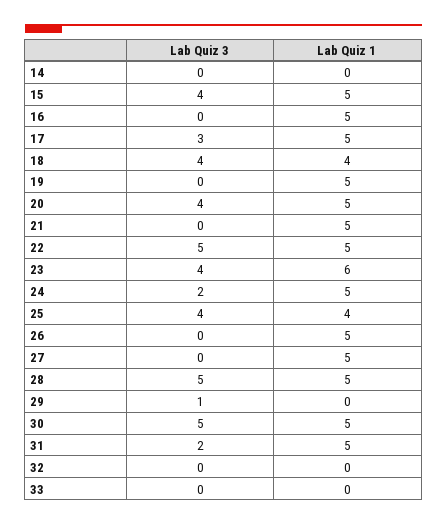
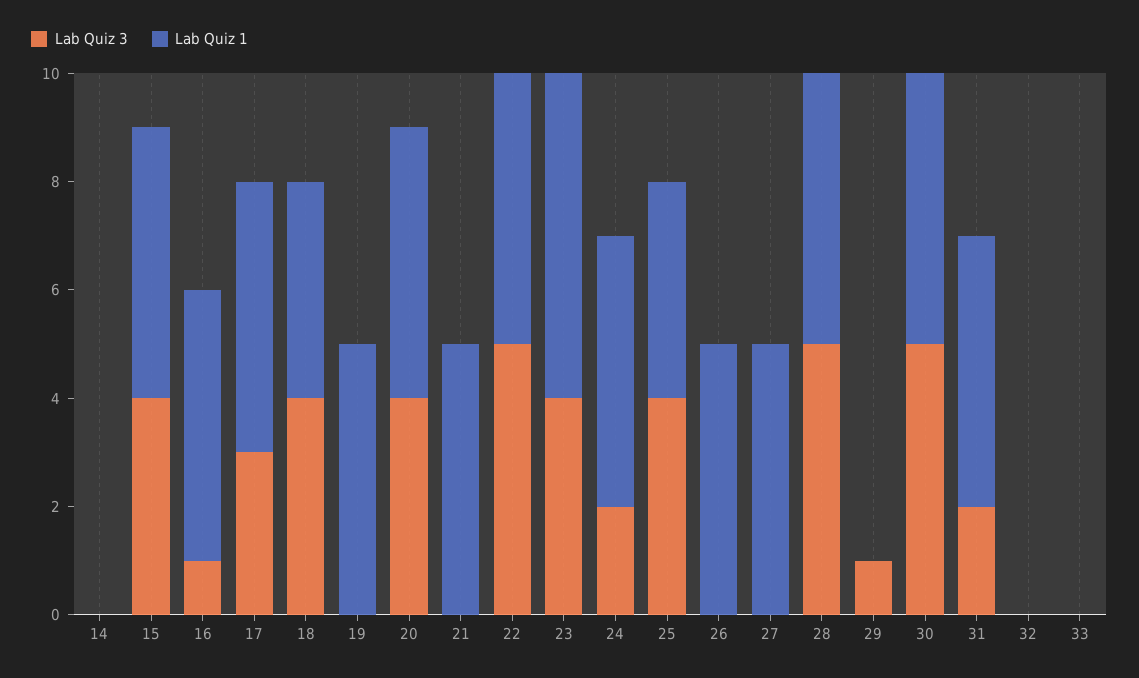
  {
    "Lab Quiz 3": {
      "14": 0,
      "15": 4,
-     "16": 0,
+     "16": 1,
      "17": 3,
      "18": 4,
      "19": 0,
      "20": 4,
      "21": 0,
      "22": 5,
      "23": 4,
      "24": 2,
      "25": 4,
      "26": 0,
      "27": 0,
      "28": 5,
      "29": 1,
      "30": 5,
      "31": 2,
      "32": 0,
      "33": 0
    },
    "Lab Quiz 1": {
      "14": 0,
      "15": 5,
      "16": 5,
      "17": 5,
      "18": 4,
      "19": 5,
      "20": 5,
      "21": 5,
      "22": 5,
      "23": 6,
      "24": 5,
      "25": 4,
      "26": 5,
      "27": 5,
      "28": 5,
      "29": 0,
      "30": 5,
      "31": 5,
      "32": 0,
      "33": 0
    }
  }

